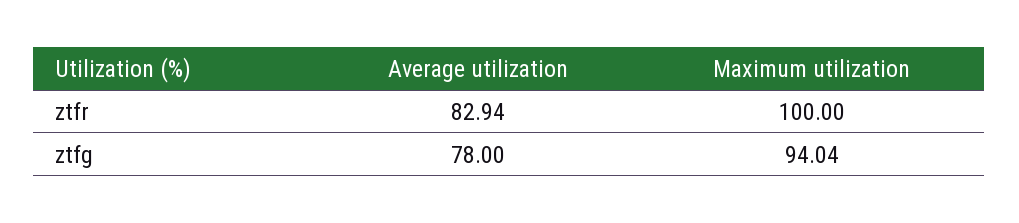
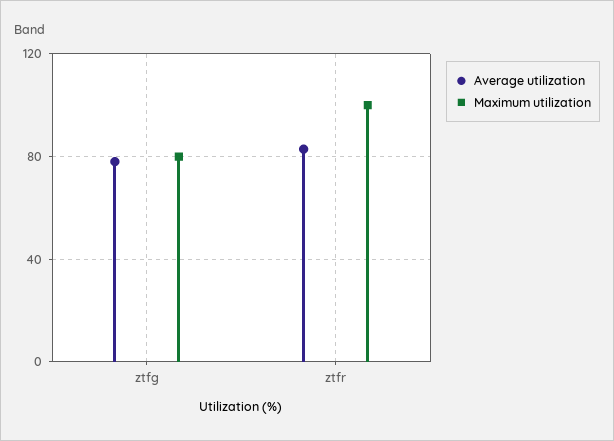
  {
    "Average utilization": {
      "ztfr": 82.94,
      "ztfg": 78
    },
    "Maximum utilization": {
      "ztfr": 100,
-     "ztfg": 94.04
+     "ztfg": 80
    }
  }

